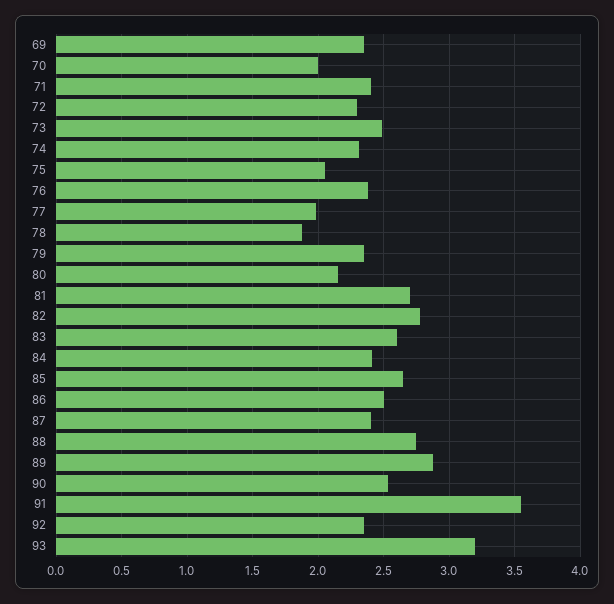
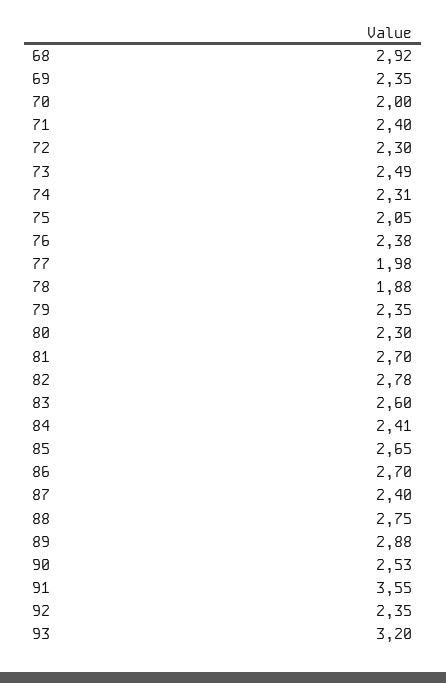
  {
    "69": 2.35,
    "70": 2,
    "71": 2.4,
    "72": 2.3,
    "73": 2.49,
    "74": 2.31,
    "75": 2.05,
    "76": 2.38,
    "77": 1.98,
    "78": 1.88,
    "79": 2.35,
-   "80": 2.15,
+   "80": 2.3,
    "81": 2.7,
    "82": 2.78,
    "83": 2.6,
    "84": 2.41,
    "85": 2.65,
-   "86": 2.5,
+   "86": 2.7,
    "87": 2.4,
    "88": 2.75,
    "89": 2.88,
    "90": 2.53,
    "91": 3.55,
    "92": 2.35,
-   "93": 3.2
+   "93": 3.2,
+   "68": 2.92
  }

